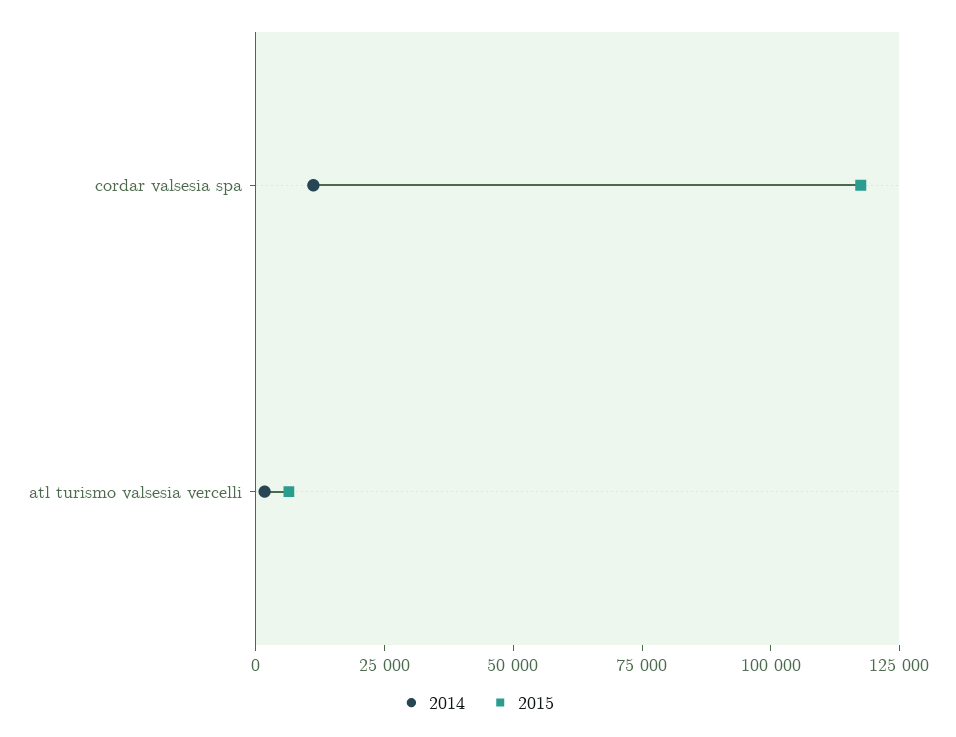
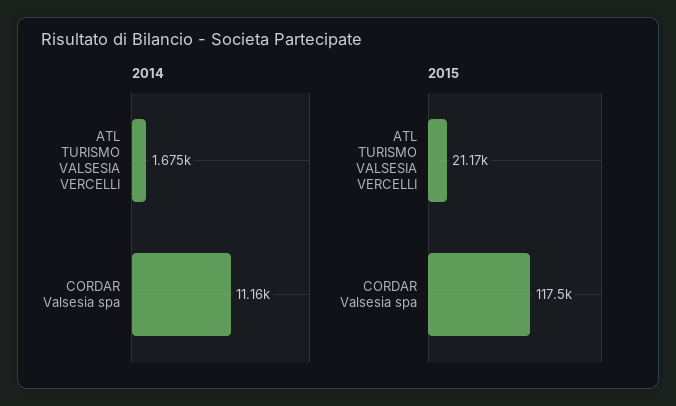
  {
    "2014": {
      "cordar valsesia spa": 11160,
      "atl turismo valsesia vercelli": 1675
    },
    "2015": {
      "cordar valsesia spa": 117500,
-     "atl turismo valsesia vercelli": 5000
+     "atl turismo valsesia vercelli": 21170
    }
  }

